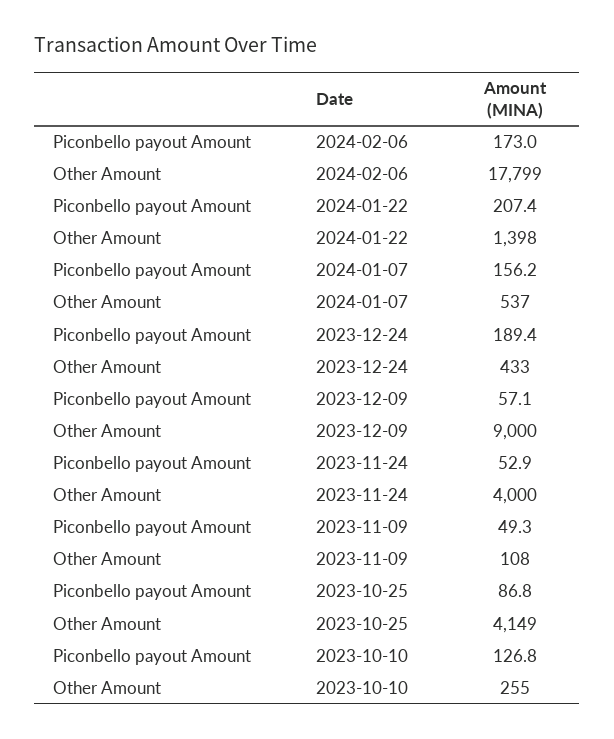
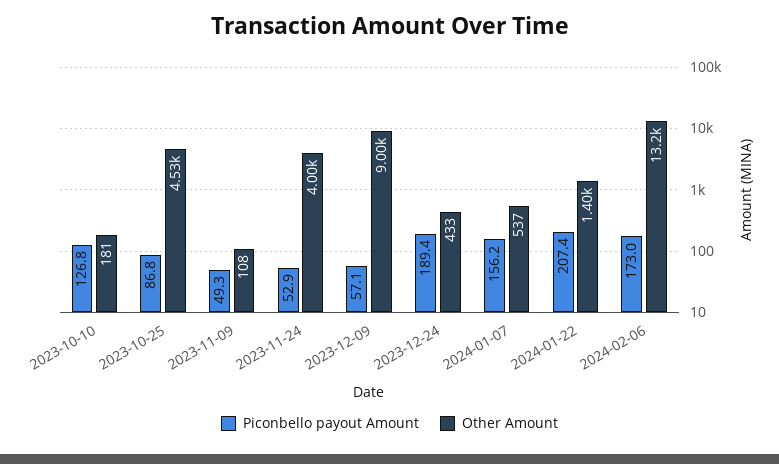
  {
    "Piconbello payout Amount": {
      "2024-02-06": 173,
      "2024-01-22": 207.4,
      "2024-01-07": 156.2,
      "2023-12-24": 189.4,
      "2023-12-09": 57.1,
      "2023-11-24": 52.9,
      "2023-11-09": 49.3,
      "2023-10-25": 86.8,
      "2023-10-10": 126.8
    },
    "Other Amount": {
-     "2024-02-06": 17799,
+     "2024-02-06": 13200,
      "2024-01-22": 1398,
      "2024-01-07": 537,
      "2023-12-24": 433,
      "2023-12-09": 9000,
      "2023-11-24": 4000,
      "2023-11-09": 108,
-     "2023-10-25": 4149,
+     "2023-10-25": 4530,
-     "2023-10-10": 255
+     "2023-10-10": 181
    }
  }

